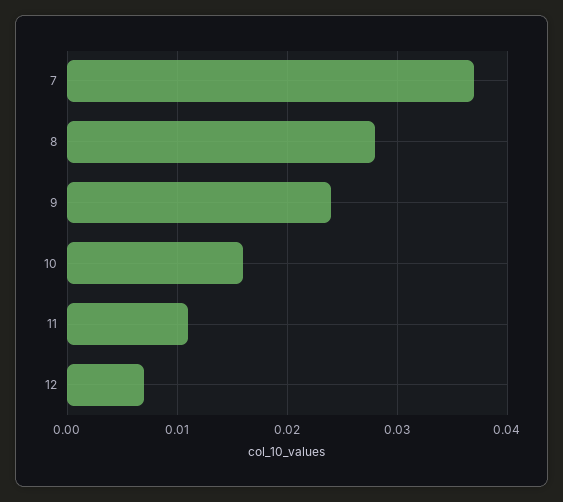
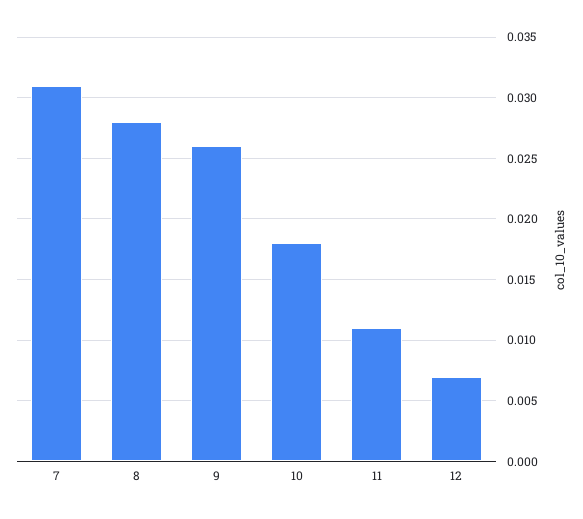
  {
-   "7": 0.037,
+   "7": 0.031,
    "8": 0.028,
-   "9": 0.024,
+   "9": 0.026,
-   "10": 0.016,
+   "10": 0.018,
    "11": 0.011,
    "12": 0.007
  }

